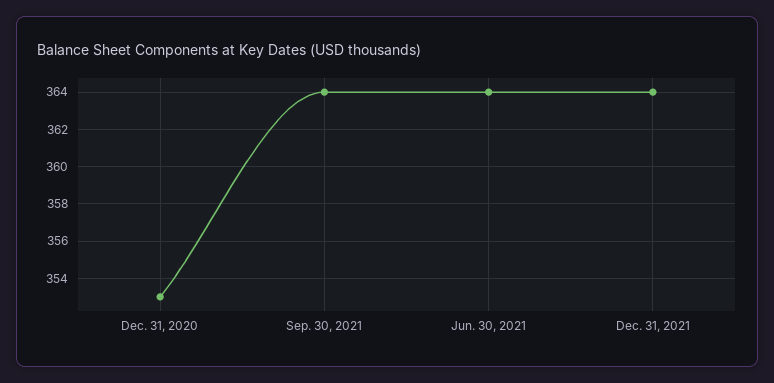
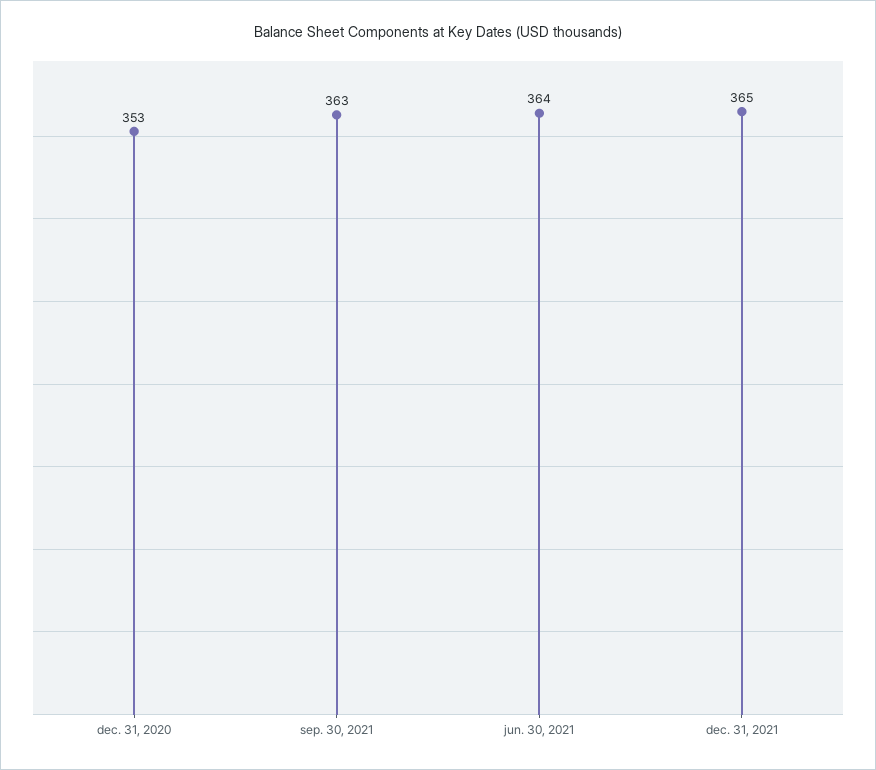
  {
    "Dec. 31, 2020": 353,
-   "Sep. 30, 2021": 364,
+   "Sep. 30, 2021": 363,
    "Jun. 30, 2021": 364,
-   "Dec. 31, 2021": 364
+   "Dec. 31, 2021": 365
  }

